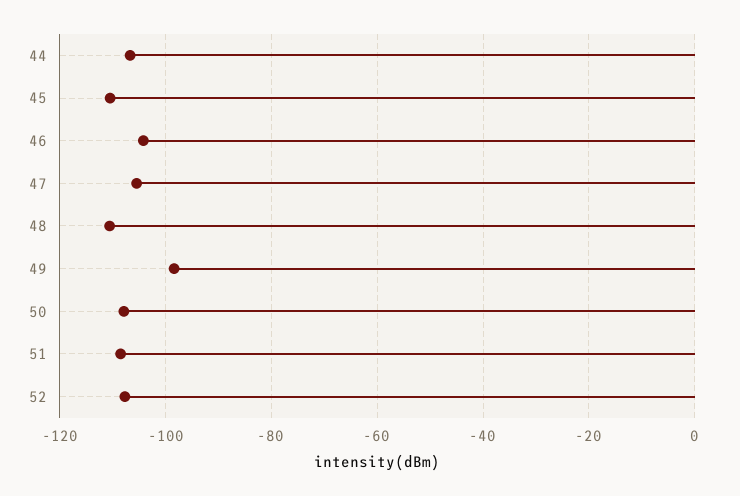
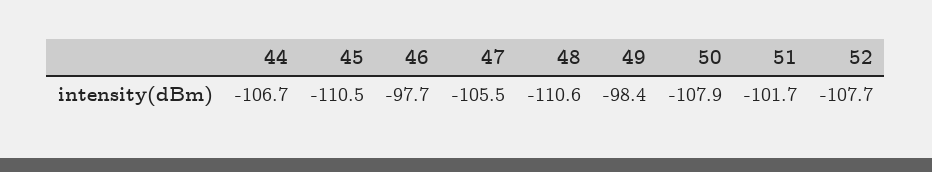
  {
    "44": -106.7,
    "45": -110.5,
-   "46": -104,
+   "46": -97.7,
    "47": -105.5,
    "48": -110.6,
    "49": -98.4,
    "50": -107.9,
-   "51": -108,
+   "51": -101.7,
    "52": -107.7
  }

